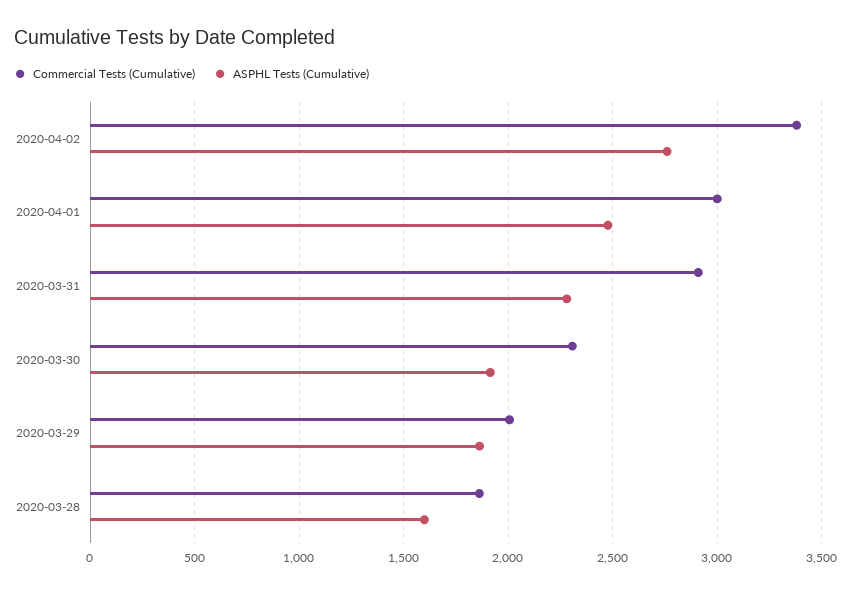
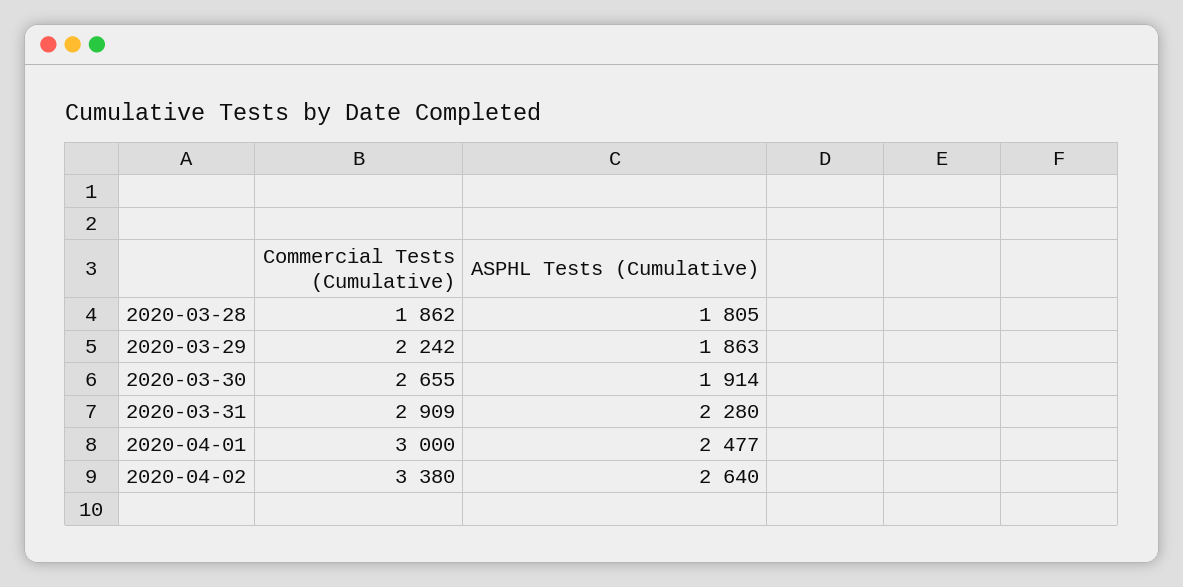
  {
    "Commercial Tests (Cumulative)": {
      "2020-04-02": 3380,
      "2020-04-01": 3000,
      "2020-03-31": 2909,
-     "2020-03-30": 2300,
+     "2020-03-30": 2655,
-     "2020-03-29": 2000,
+     "2020-03-29": 2242,
      "2020-03-28": 1862
    },
    "ASPHL Tests (Cumulative)": {
-     "2020-04-02": 2750,
+     "2020-04-02": 2640,
      "2020-04-01": 2477,
      "2020-03-31": 2280,
      "2020-03-30": 1914,
      "2020-03-29": 1863,
-     "2020-03-28": 1600
+     "2020-03-28": 1805
    }
  }

